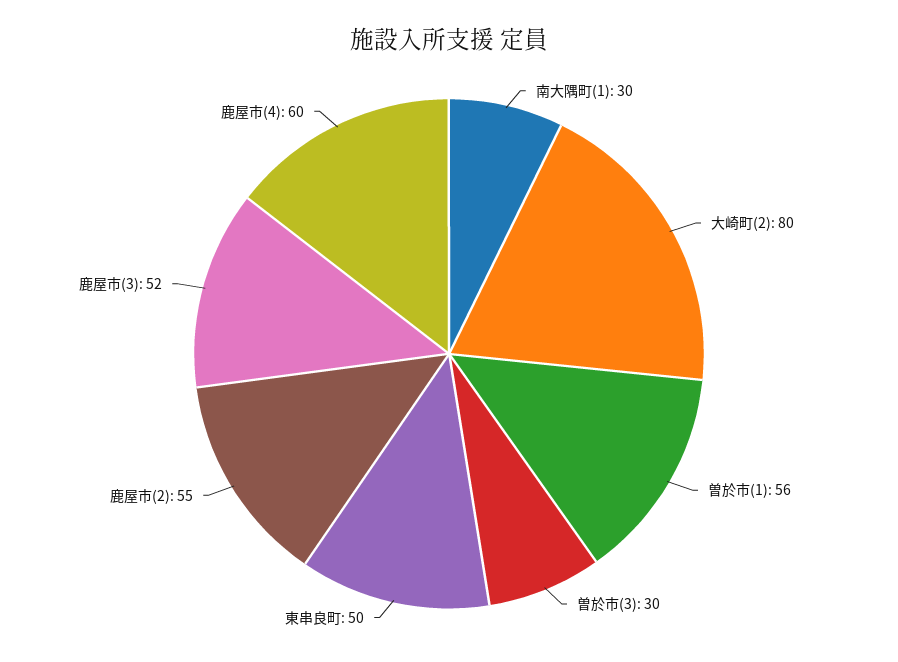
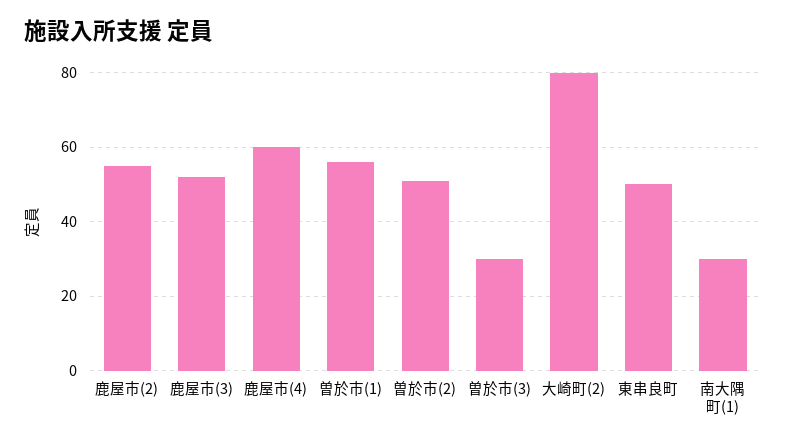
  {
    "南大隅町(1)": 30,
    "大崎町(2)": 80,
    "曽於市(1)": 56,
    "曽於市(3)": 30,
    "東串良町": 50,
    "鹿屋市(2)": 55,
    "鹿屋市(3)": 52,
-   "鹿屋市(4)": 60
+   "鹿屋市(4)": 60,
+   "曽於市(2)": 50
  }

